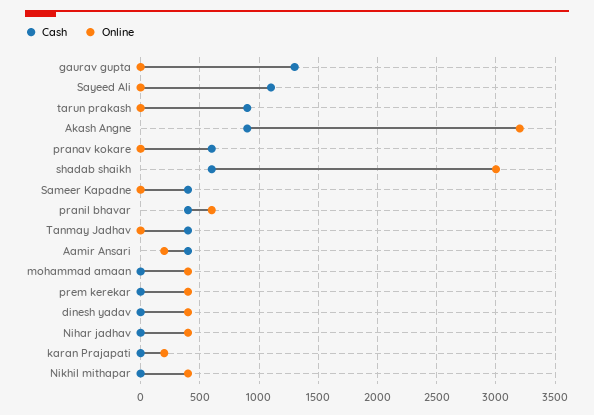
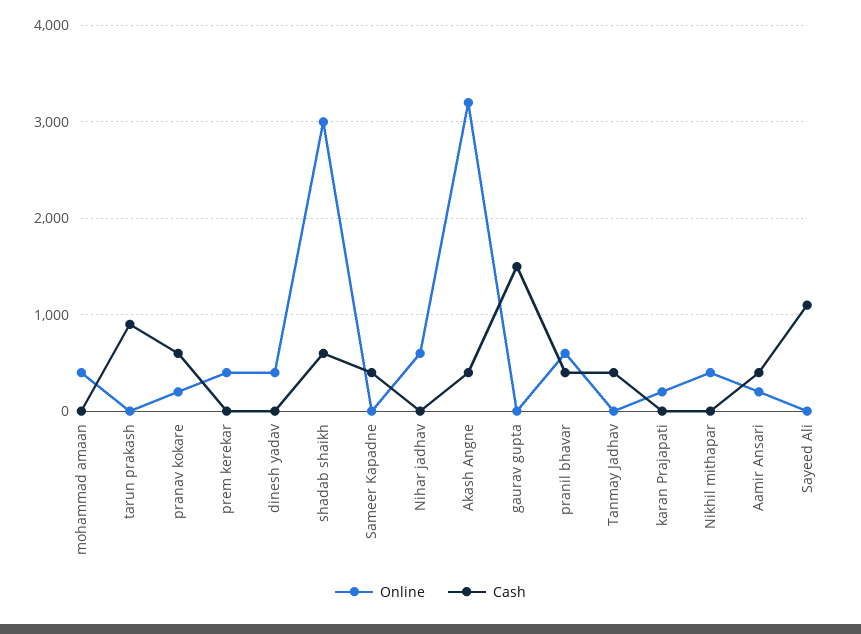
  {
    "Cash": {
-     "gaurav gupta": 1300,
+     "gaurav gupta": 1500,
      "Sayeed Ali": 1100,
      "tarun prakash": 900,
-     "Akash Angne": 900,
+     "Akash Angne": 400,
      "pranav kokare": 600,
      "shadab shaikh": 600,
      "Sameer Kapadne": 400,
      "pranil bhavar": 400,
      "Tanmay Jadhav": 400,
      "Aamir Ansari": 400,
      "mohammad amaan": 0,
      "prem kerekar": 0,
      "dinesh yadav": 0,
      "Nihar jadhav": 0,
      "karan Prajapati": 0,
      "Nikhil mithapar": 0
    },
    "Online": {
      "gaurav gupta": 0,
      "Sayeed Ali": 0,
      "tarun prakash": 0,
      "Akash Angne": 3200,
-     "pranav kokare": 0,
+     "pranav kokare": 200,
      "shadab shaikh": 3000,
      "Sameer Kapadne": 0,
      "pranil bhavar": 600,
      "Tanmay Jadhav": 0,
      "Aamir Ansari": 200,
      "mohammad amaan": 400,
      "prem kerekar": 400,
      "dinesh yadav": 400,
-     "Nihar jadhav": 400,
+     "Nihar jadhav": 600,
      "karan Prajapati": 200,
      "Nikhil mithapar": 400
    }
  }

